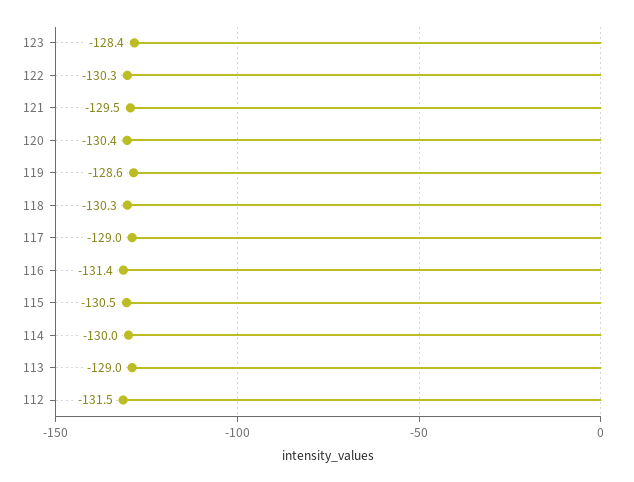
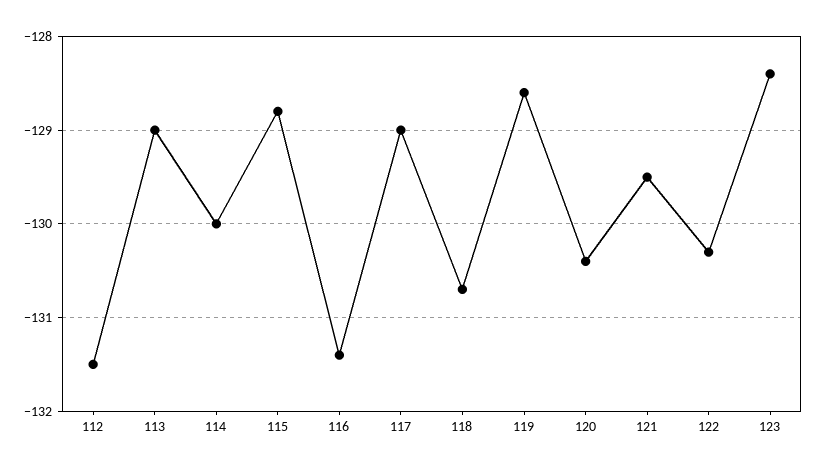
  {
    "123": -128.4,
    "122": -130.3,
    "121": -129.5,
    "120": -130.4,
    "119": -128.6,
-   "118": -130.3,
+   "118": -130.7,
    "117": -129,
    "116": -131.4,
-   "115": -130.5,
+   "115": -128.8,
    "114": -130,
    "113": -129,
    "112": -131.5
  }

